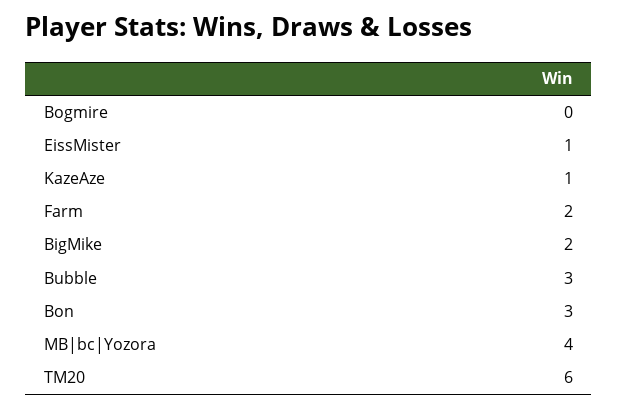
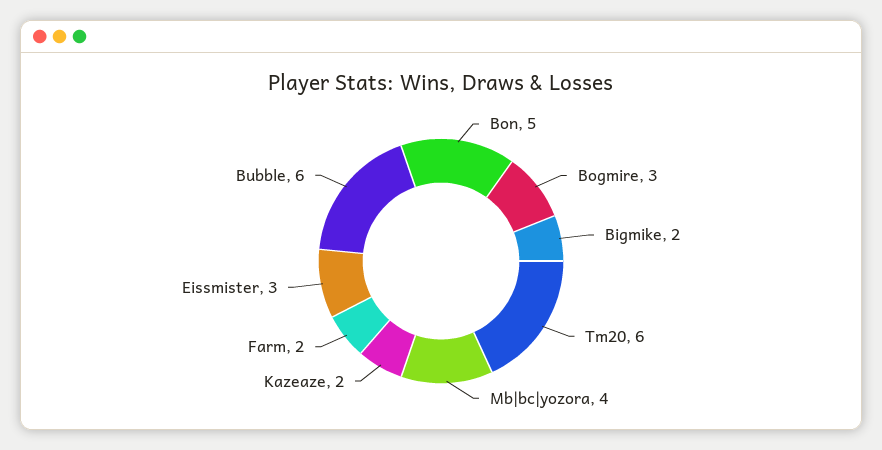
  {
-   "Bogmire": 0,
+   "Bogmire": 3,
-   "EissMister": 1,
+   "EissMister": 3,
-   "KazeAze": 1,
+   "KazeAze": 2,
    "Farm": 2,
    "BigMike": 2,
-   "Bubble": 3,
+   "Bubble": 6,
-   "Bon": 3,
+   "Bon": 5,
    "MB|bc|Yozora": 4,
    "TM20": 6
  }

